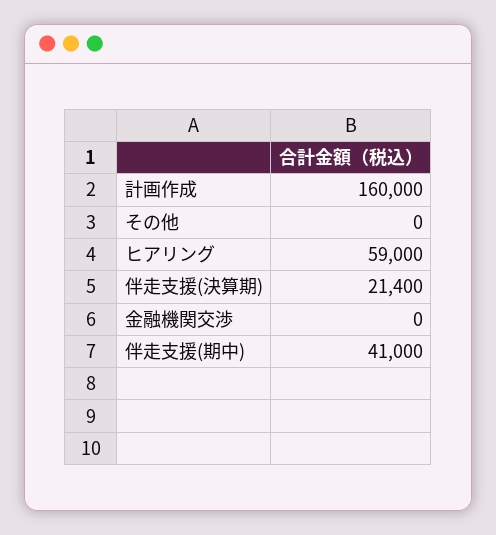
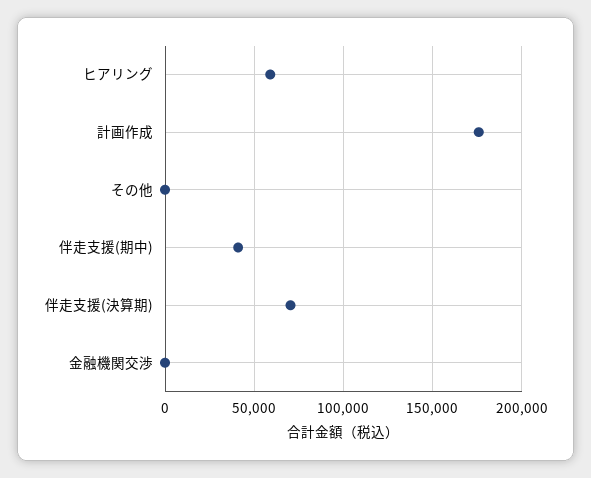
  {
-   "計画作成": 160000,
+   "計画作成": 175000,
    "その他": 0,
    "ヒアリング": 59000,
-   "伴走支援(決算期)": 21400,
+   "伴走支援(決算期)": 70000,
    "金融機関交渉": 0,
    "伴走支援(期中)": 41000
  }

